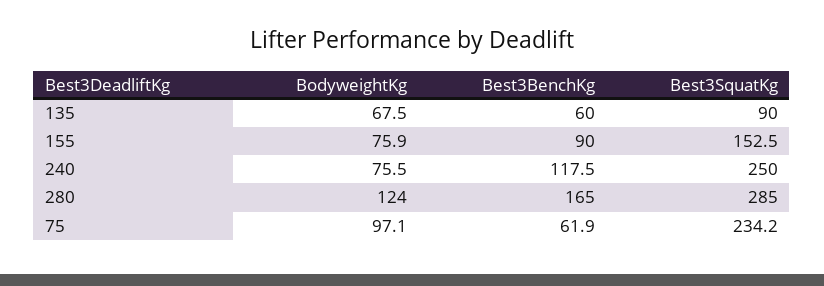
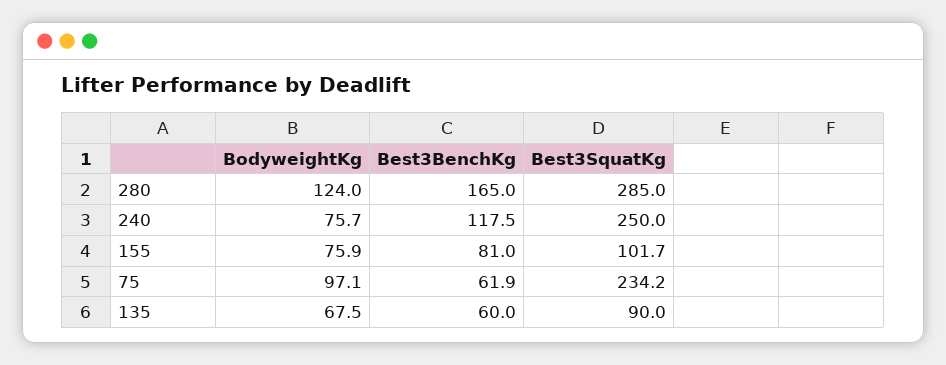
  {
    "BodyweightKg": {
      "135": 67.5,
      "155": 75.9,
-     "240": 75.5,
+     "240": 75.7,
      "280": 124,
      "75": 97.1
    },
    "Best3BenchKg": {
      "135": 60,
-     "155": 90,
+     "155": 81,
      "240": 117.5,
      "280": 165,
      "75": 61.9
    },
    "Best3SquatKg": {
      "135": 90,
-     "155": 152.5,
+     "155": 101.7,
      "240": 250,
      "280": 285,
      "75": 234.2
    }
  }

